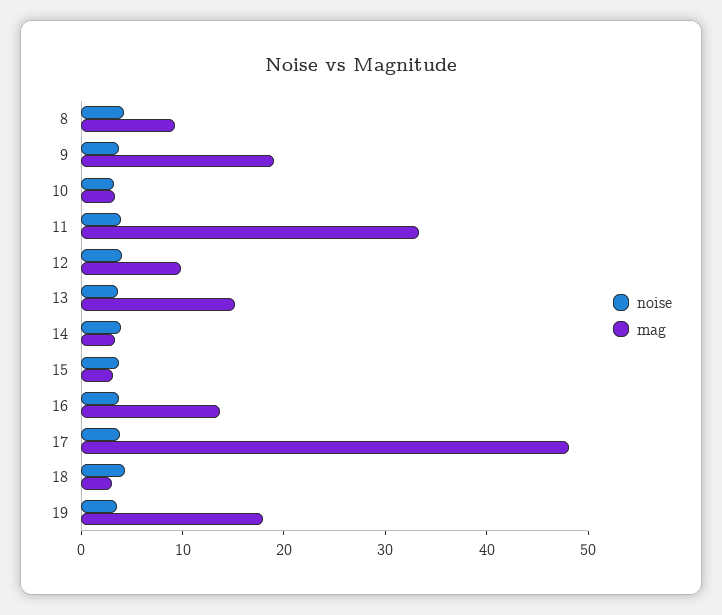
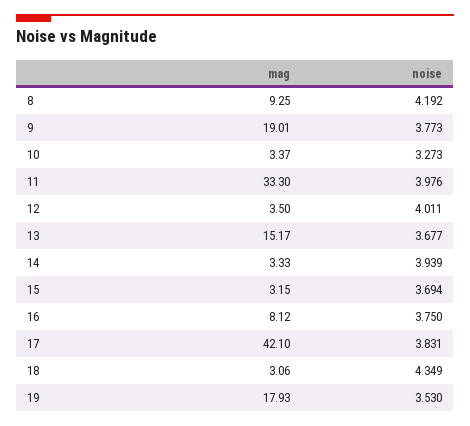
  {
    "noise": {
      "8": 4.192,
      "9": 3.773,
      "10": 3.273,
      "11": 3.976,
      "12": 4.011,
      "13": 3.677,
      "14": 3.939,
      "15": 3.694,
      "16": 3.75,
      "17": 3.831,
      "18": 4.349,
      "19": 3.53
    },
    "mag": {
      "8": 9.25,
      "9": 19.01,
      "10": 3.37,
      "11": 33.3,
-     "12": 10,
+     "12": 3.5,
      "13": 15.17,
      "14": 3.33,
      "15": 3.15,
-     "16": 14,
+     "16": 8.12,
-     "17": 48,
+     "17": 42.1,
      "18": 3.06,
      "19": 17.93
    }
  }

